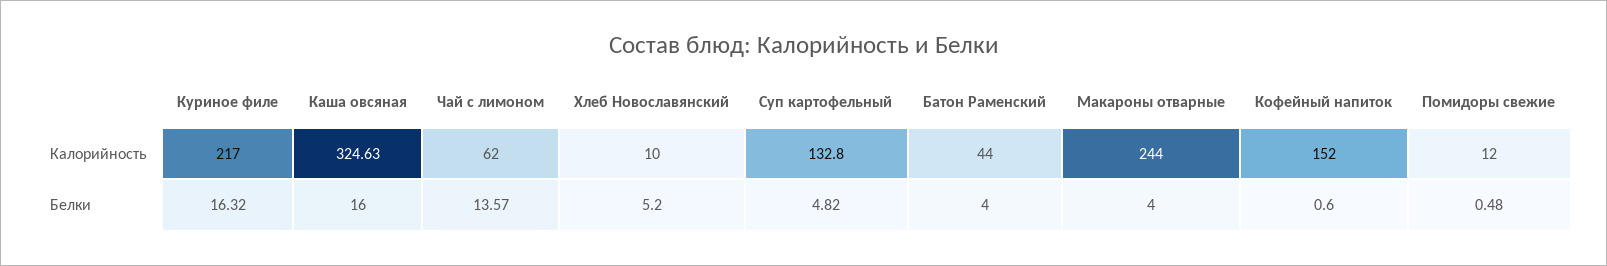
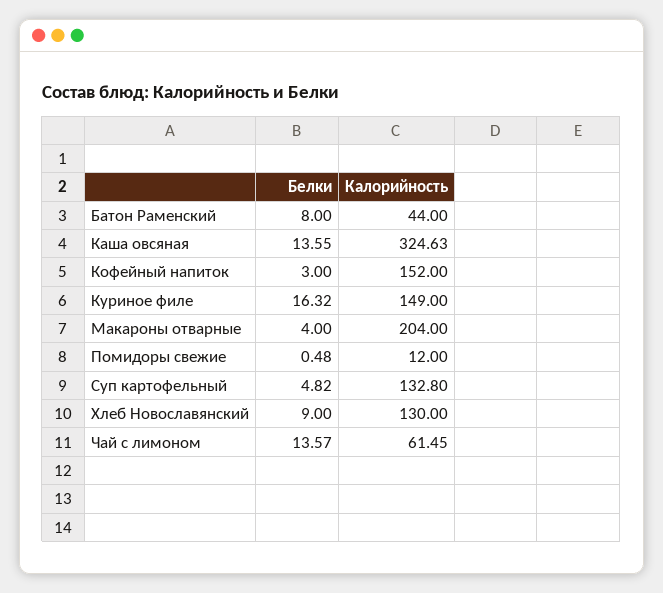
  {
    "Куриное филе": {
-     "Калорийность": 217,
+     "Калорийность": 149,
      "Белки": 16.32
    },
    "Каша овсяная": {
      "Калорийность": 324.63,
-     "Белки": 16
+     "Белки": 13.55
    },
    "Чай с лимоном": {
-     "Калорийность": 62,
+     "Калорийность": 61.45,
      "Белки": 13.57
    },
    "Хлеб Новославянский": {
-     "Калорийность": 10,
+     "Калорийность": 130,
-     "Белки": 5.2
+     "Белки": 9
    },
    "Суп картофельный": {
      "Калорийность": 132.8,
      "Белки": 4.82
    },
    "Батон Раменский": {
      "Калорийность": 44,
-     "Белки": 4
+     "Белки": 8
    },
    "Макароны отварные": {
-     "Калорийность": 244,
+     "Калорийность": 204,
      "Белки": 4
    },
    "Кофейный напиток": {
      "Калорийность": 152,
-     "Белки": 0.6
+     "Белки": 3
    },
    "Помидоры свежие": {
      "Калорийность": 12,
      "Белки": 0.48
    }
  }

